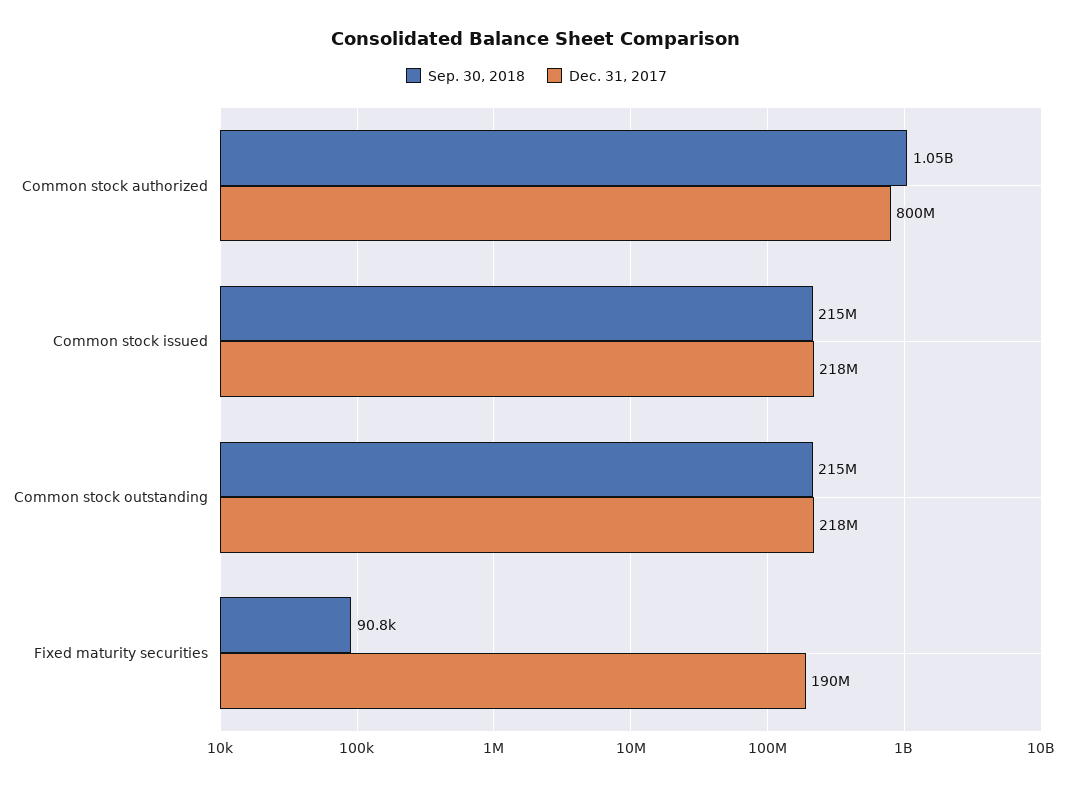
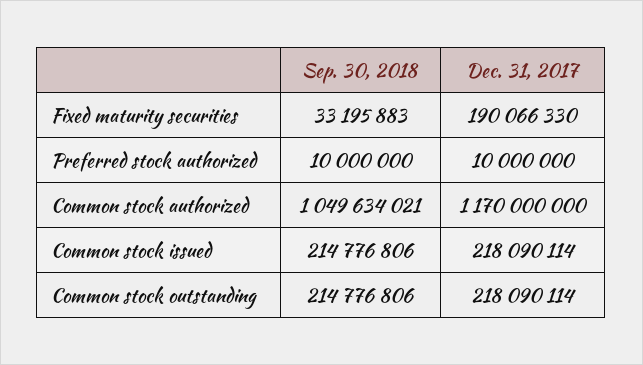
  {
    "Sep. 30, 2018": {
      "Common stock authorized": 1049634021,
      "Common stock issued": 214776806,
      "Common stock outstanding": 214776806,
-     "Fixed maturity securities": 90800
+     "Fixed maturity securities": 33195883,
+     "Preferred stock authorized": 10000000
    },
    "Dec. 31, 2017": {
-     "Common stock authorized": 800000000,
+     "Common stock authorized": 1170000000,
      "Common stock issued": 218090114,
      "Common stock outstanding": 218090114,
-     "Fixed maturity securities": 190066330
+     "Fixed maturity securities": 190066330,
+     "Preferred stock authorized": 10000000
    }
  }

